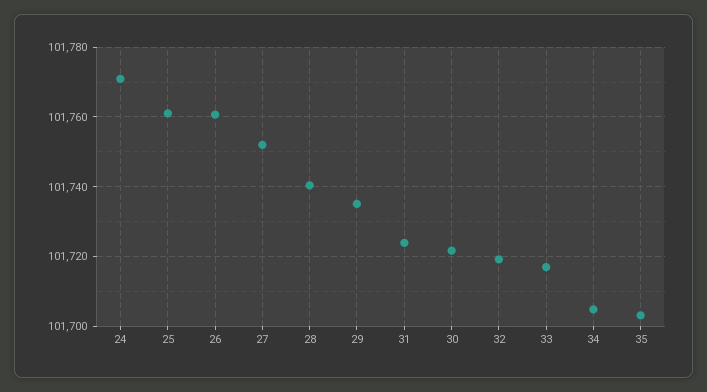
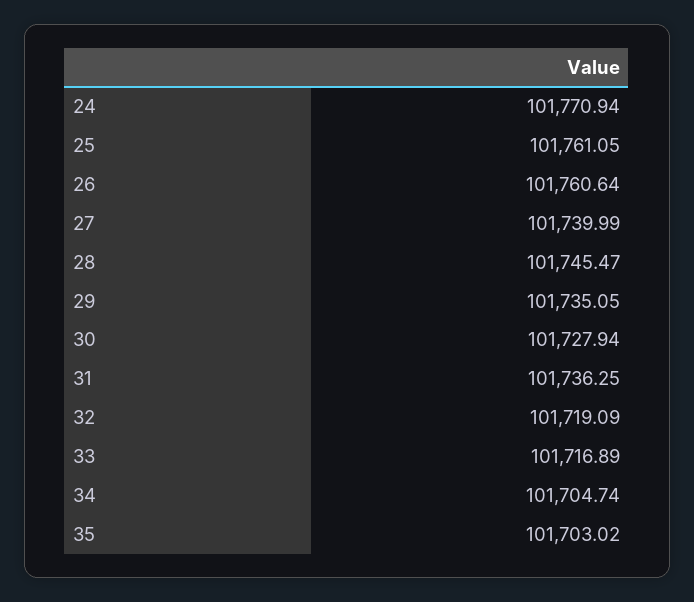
  {
    "24": 101770.94,
    "25": 101761.05,
    "26": 101760.64,
-   "27": 101752,
+   "27": 101739.99,
-   "28": 101740,
+   "28": 101745.47,
    "29": 101735.05,
-   "31": 101724,
+   "31": 101736.25,
-   "30": 101722,
+   "30": 101727.94,
    "32": 101719.09,
    "33": 101716.89,
    "34": 101704.74,
    "35": 101703.02
  }

